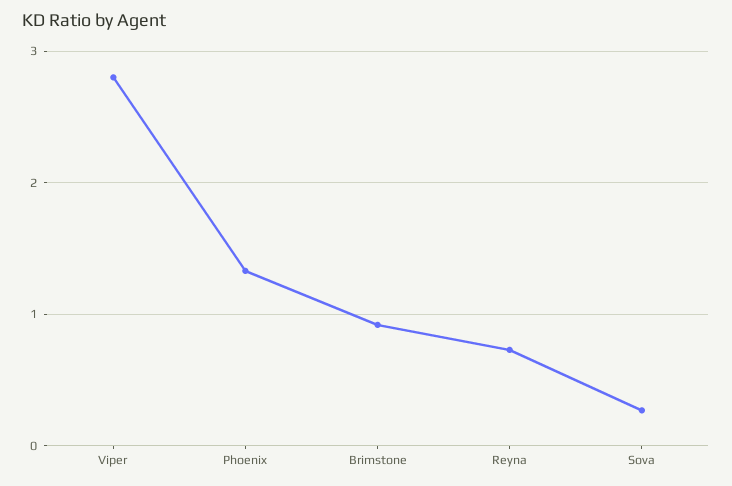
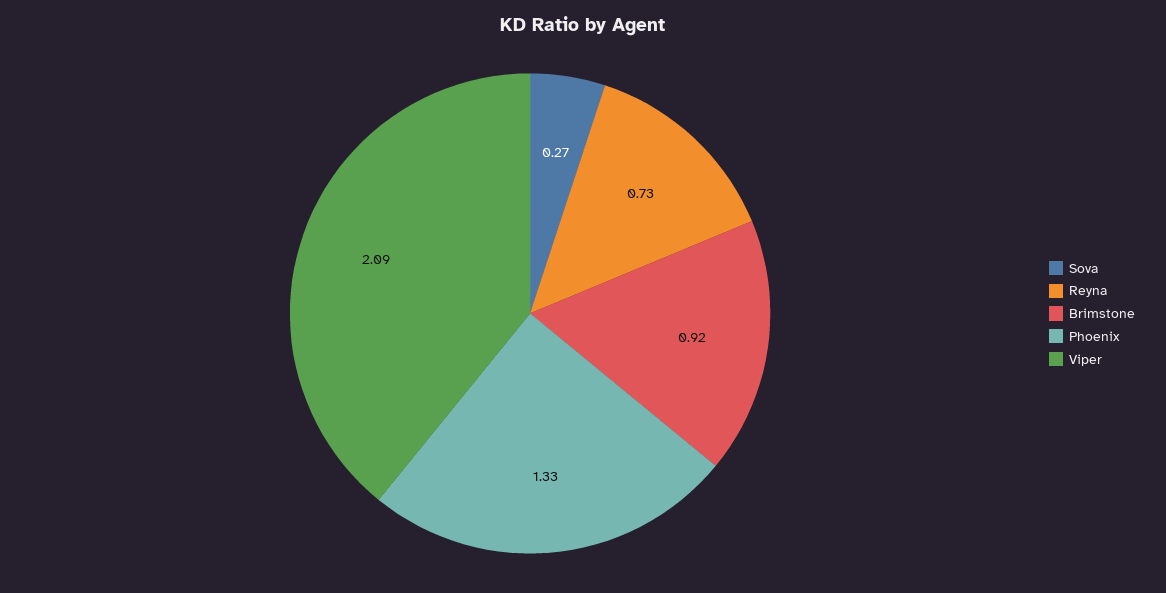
  {
-   "Viper": 2.8,
+   "Viper": 2.09,
    "Phoenix": 1.33,
    "Brimstone": 0.92,
    "Reyna": 0.73,
    "Sova": 0.27
  }

